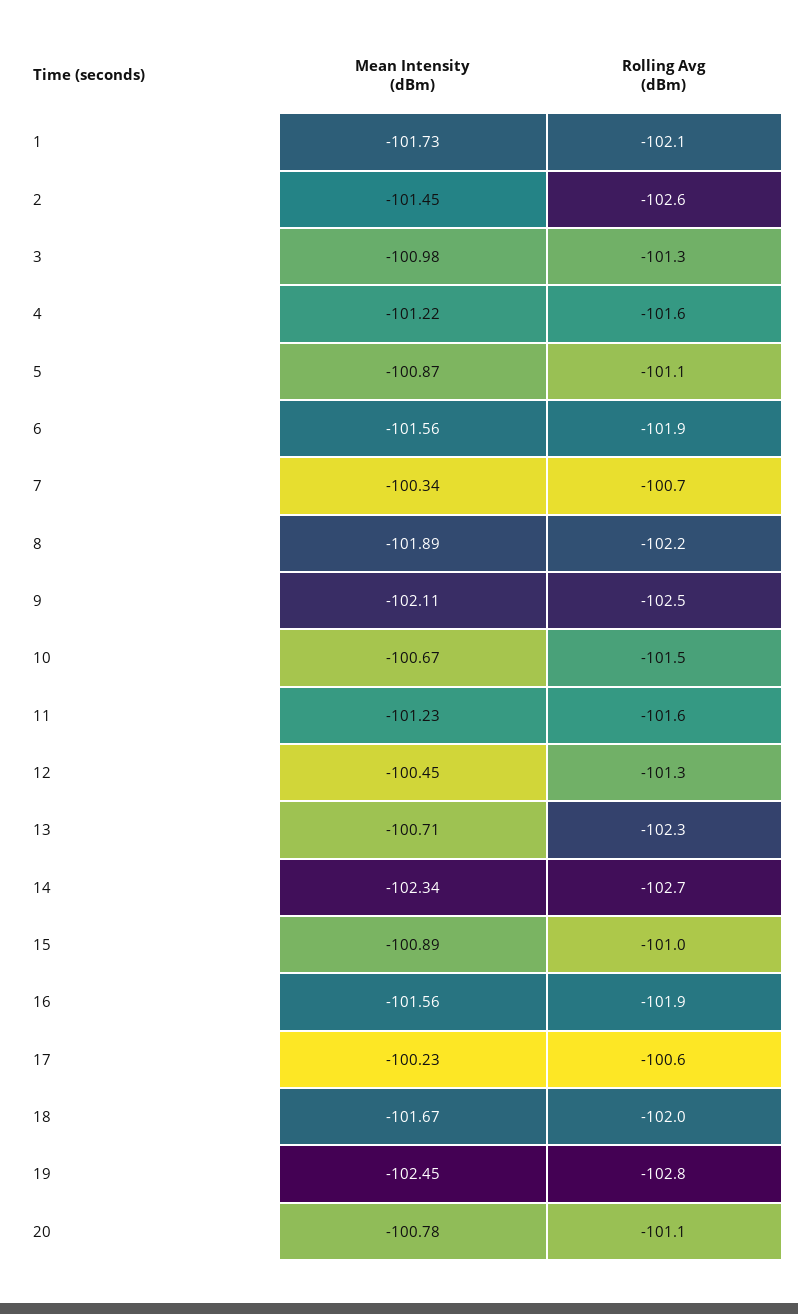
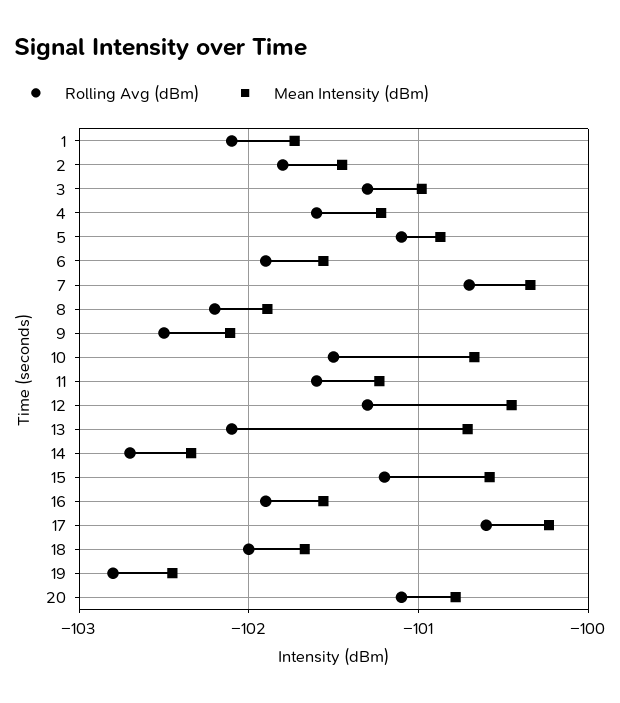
  {
    "Mean Intensity (dBm)": {
      "1": -101.73,
      "2": -101.45,
      "3": -100.98,
      "4": -101.22,
      "5": -100.87,
      "6": -101.56,
      "7": -100.34,
      "8": -101.89,
      "9": -102.11,
      "10": -100.67,
      "11": -101.23,
      "12": -100.45,
      "13": -100.71,
      "14": -102.34,
-     "15": -100.89,
+     "15": -100.6,
      "16": -101.56,
      "17": -100.23,
      "18": -101.67,
      "19": -102.45,
      "20": -100.78
    },
    "Rolling Avg (dBm)": {
      "1": -102.1,
-     "2": -102.6,
+     "2": -101.8,
      "3": -101.3,
      "4": -101.6,
      "5": -101.1,
      "6": -101.9,
      "7": -100.7,
      "8": -102.2,
      "9": -102.5,
      "10": -101.5,
      "11": -101.6,
      "12": -101.3,
-     "13": -102.3,
+     "13": -102.1,
      "14": -102.7,
-     "15": -101,
+     "15": -101.2,
      "16": -101.9,
      "17": -100.6,
      "18": -102,
      "19": -102.8,
      "20": -101.1
    }
  }

